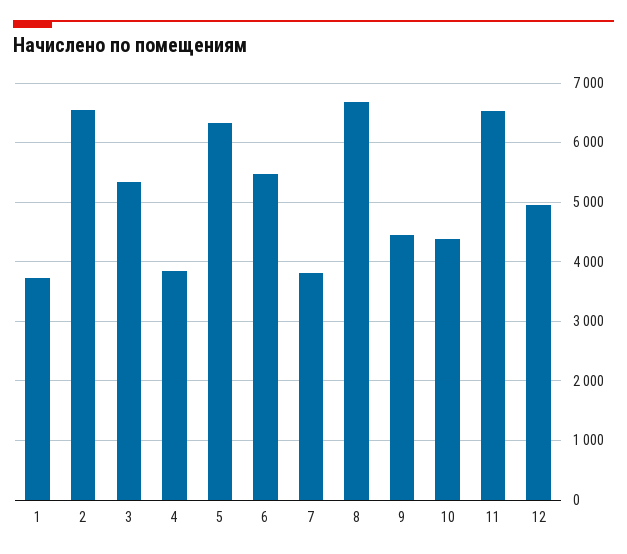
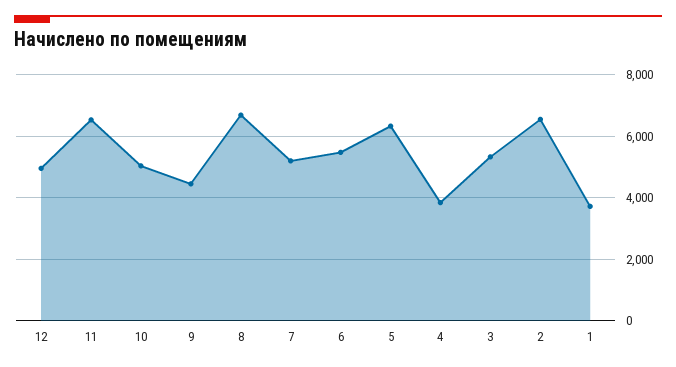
  {
    "1": 3800,
    "2": 6600,
    "3": 5400,
    "4": 3800,
    "5": 6400,
    "6": 5400,
-   "7": 3800,
+   "7": 5200,
    "8": 6600,
    "9": 4400,
-   "10": 4400,
+   "10": 5000,
    "11": 6600,
    "12": 5000
  }

